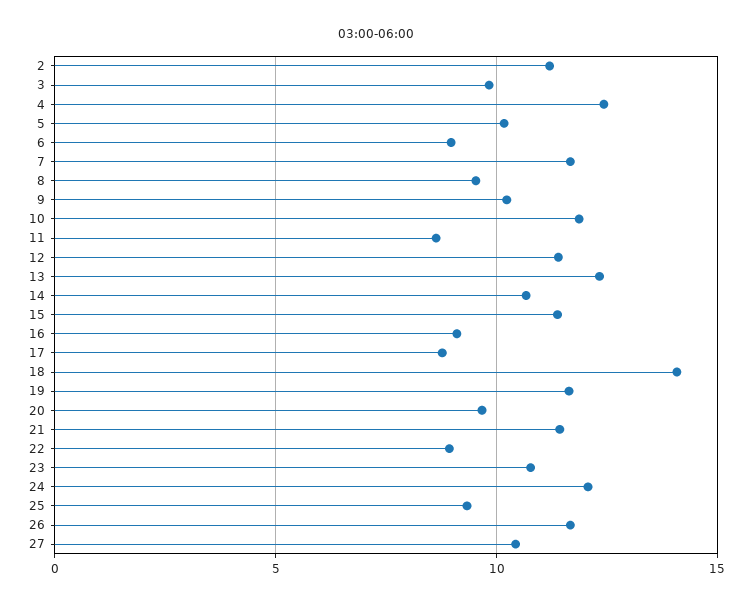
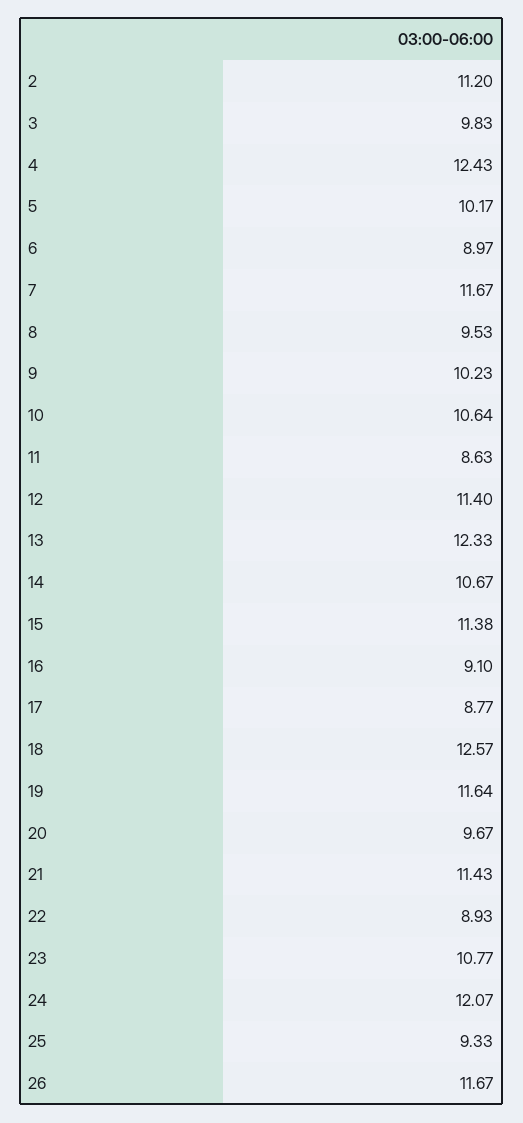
  {
    "2": 11.2,
    "3": 9.83,
    "4": 12.43,
    "5": 10.17,
    "6": 8.97,
    "7": 11.67,
    "8": 9.53,
    "9": 10.23,
-   "10": 12,
+   "10": 10.64,
    "11": 8.63,
    "12": 11.4,
    "13": 12.33,
    "14": 10.67,
    "15": 11.38,
    "16": 9.1,
    "17": 8.77,
-   "18": 14,
+   "18": 12.57,
    "19": 11.64,
    "20": 9.67,
    "21": 11.43,
    "22": 8.93,
    "23": 10.77,
    "24": 12.07,
    "25": 9.33,
-   "26": 11.67,
+   "26": 11.67
-   "27": 10.5
  }

